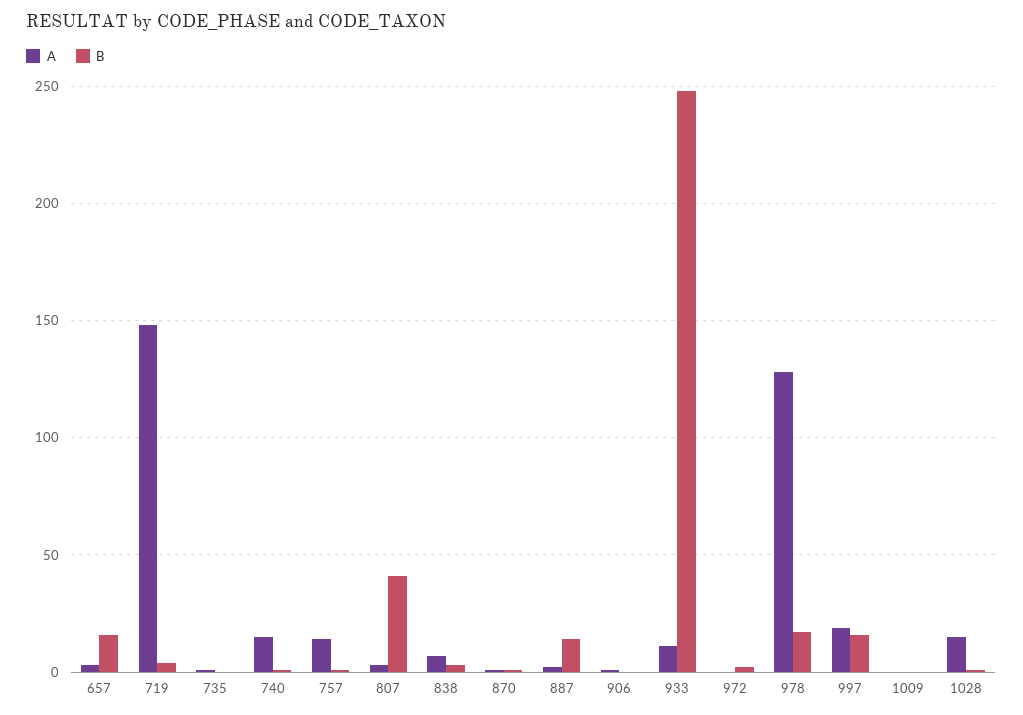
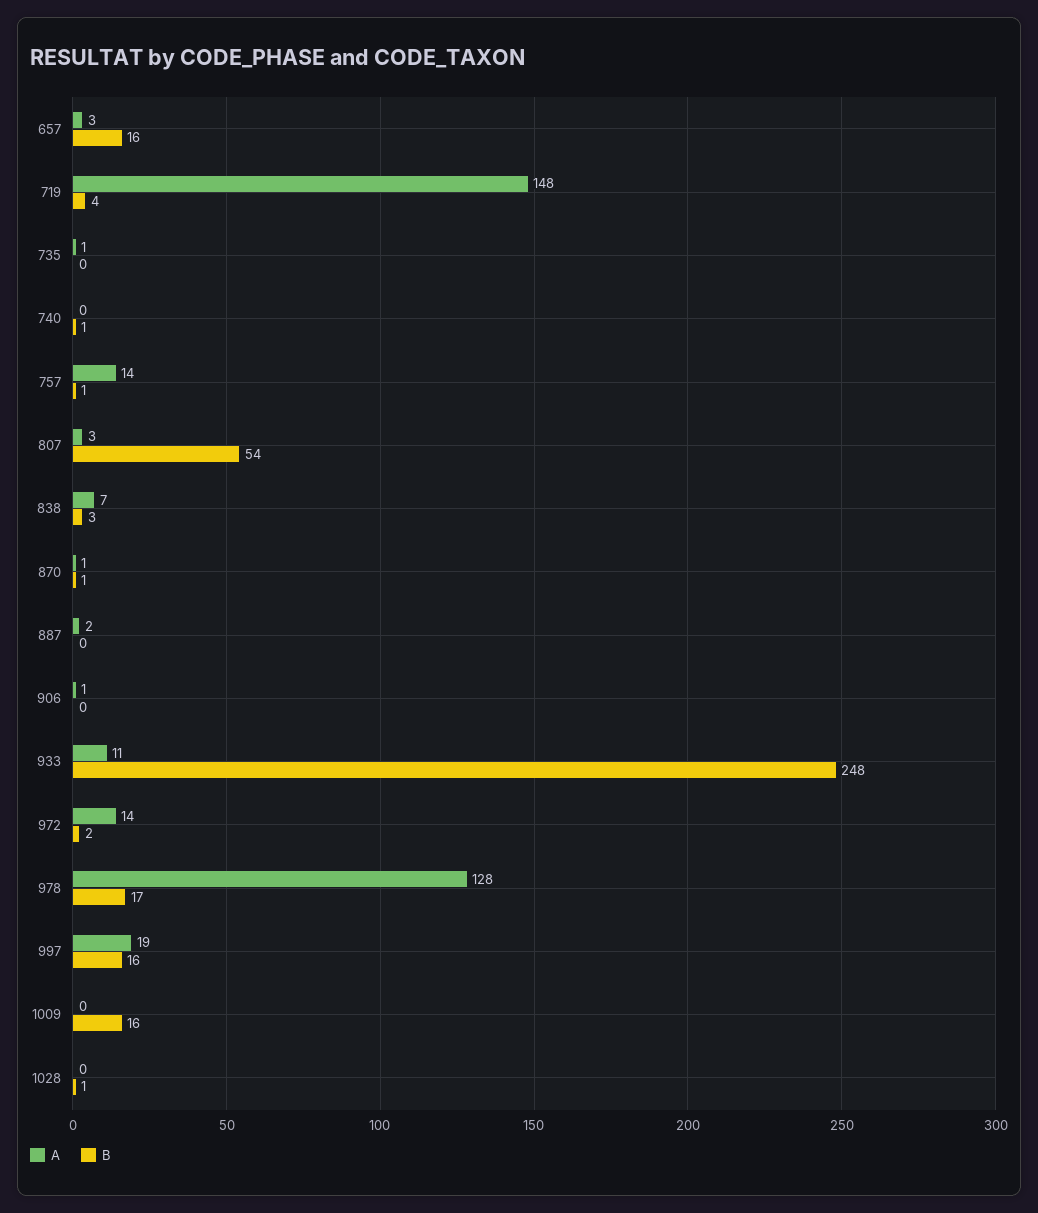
  {
    "A": {
      "657": 3,
      "719": 148,
      "735": 1,
-     "740": 15,
+     "740": 0,
      "757": 14,
      "807": 3,
      "838": 7,
      "870": 1,
      "887": 2,
      "906": 1,
      "933": 11,
-     "972": 0,
+     "972": 14,
      "978": 128,
      "997": 19,
      "1009": 0,
-     "1028": 15
+     "1028": 0
    },
    "B": {
      "657": 16,
      "719": 4,
      "735": 0,
      "740": 1,
      "757": 1,
-     "807": 40,
+     "807": 54,
      "838": 3,
      "870": 1,
-     "887": 15,
+     "887": 0,
      "906": 0,
      "933": 248,
      "972": 2,
      "978": 17,
      "997": 16,
-     "1009": 0,
+     "1009": 16,
      "1028": 1
    }
  }

